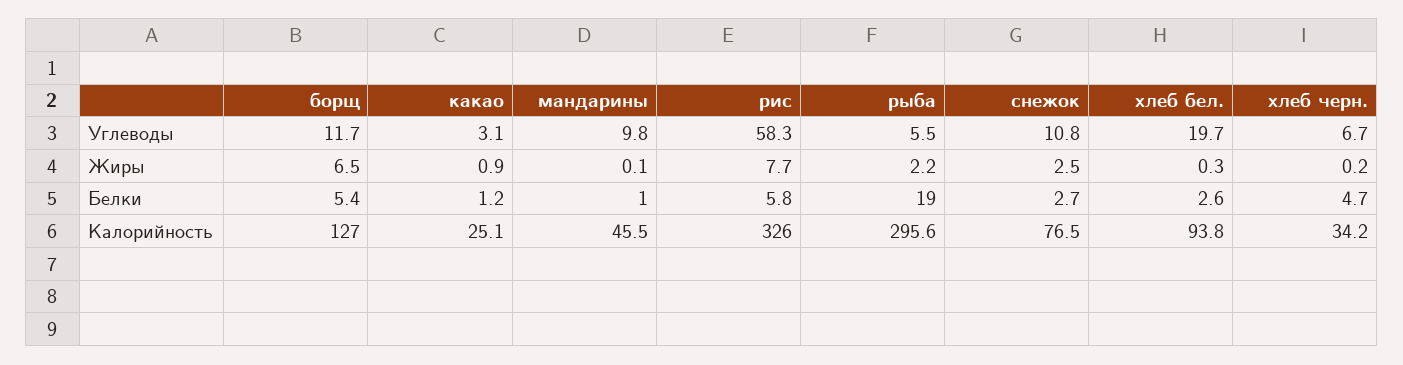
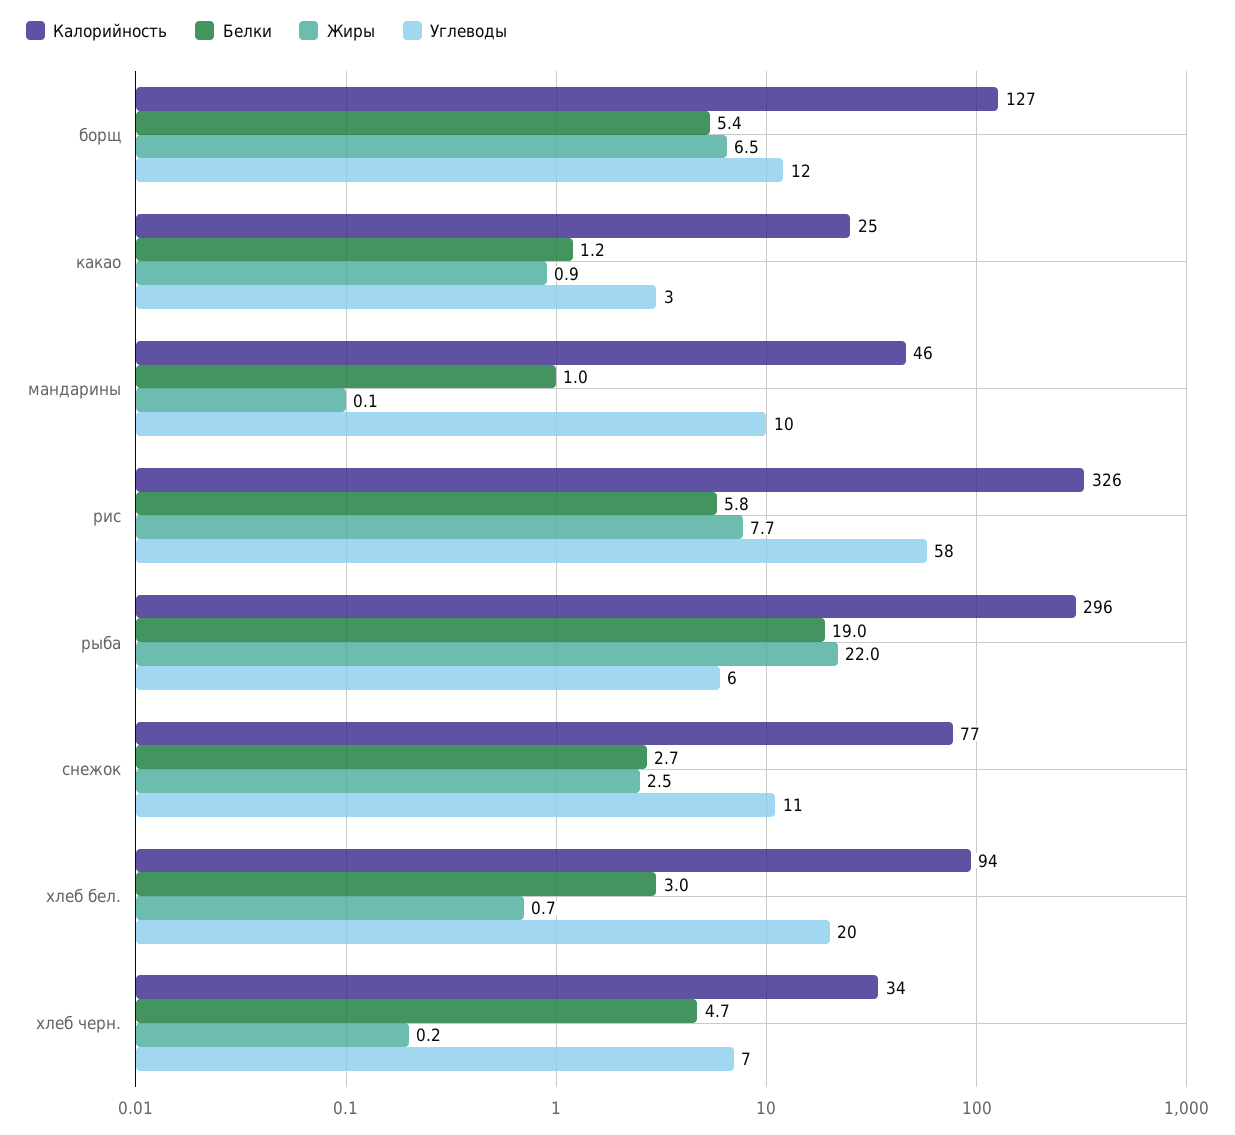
  {
    "Углеводы": {
      "борщ": 11.7,
      "какао": 3.1,
      "мандарины": 9.8,
      "рис": 58.3,
      "рыба": 5.5,
      "снежок": 10.8,
      "хлеб бел.": 19.7,
      "хлеб черн.": 6.7
    },
    "Жиры": {
      "борщ": 6.5,
      "какао": 0.9,
      "мандарины": 0.1,
      "рис": 7.7,
-     "рыба": 2.2,
+     "рыба": 22,
      "снежок": 2.5,
-     "хлеб бел.": 0.3,
+     "хлеб бел.": 0.7,
      "хлеб черн.": 0.2
    },
    "Белки": {
      "борщ": 5.4,
      "какао": 1.2,
      "мандарины": 1,
      "рис": 5.8,
      "рыба": 19,
      "снежок": 2.7,
-     "хлеб бел.": 2.6,
+     "хлеб бел.": 3,
      "хлеб черн.": 4.7
    },
    "Калорийность": {
      "борщ": 127,
      "какао": 25.1,
      "мандарины": 45.5,
      "рис": 326,
      "рыба": 295.6,
      "снежок": 76.5,
      "хлеб бел.": 93.8,
      "хлеб черн.": 34.2
    }
  }

